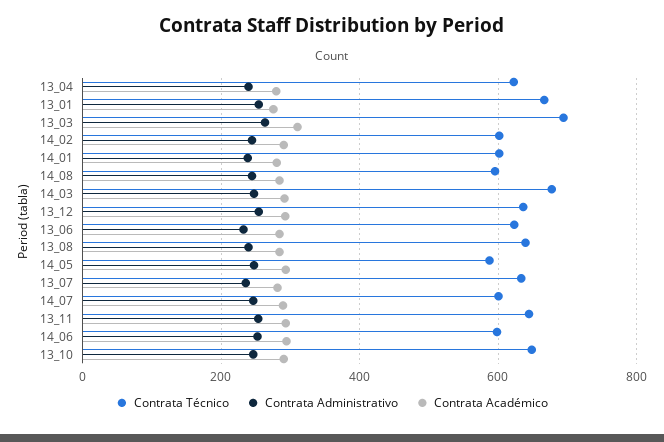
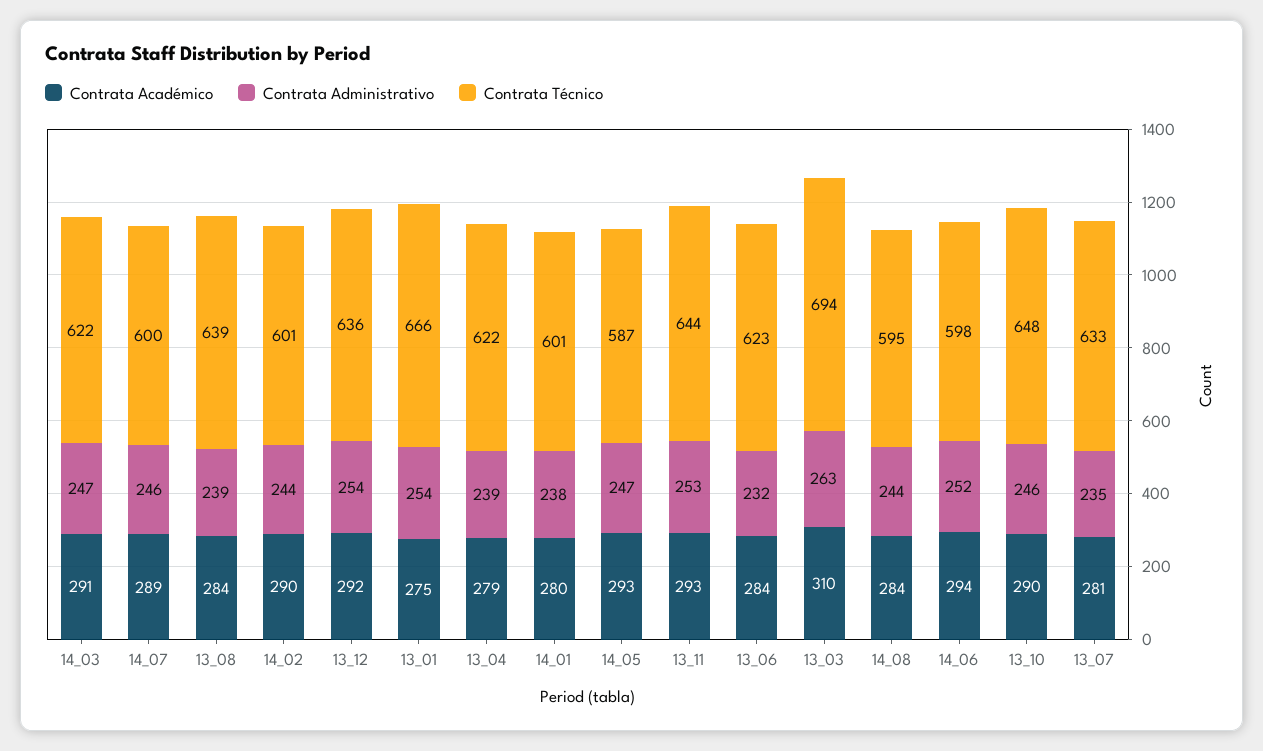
  {
    "Contrata Técnico": {
      "13_04": 622,
      "13_01": 666,
      "13_03": 694,
      "14_02": 601,
      "14_01": 601,
      "14_08": 595,
-     "14_03": 680,
+     "14_03": 622,
      "13_12": 636,
      "13_06": 623,
      "13_08": 639,
      "14_05": 587,
      "13_07": 633,
      "14_07": 600,
      "13_11": 644,
      "14_06": 598,
      "13_10": 648
    },
    "Contrata Administrativo": {
      "13_04": 239,
      "13_01": 254,
      "13_03": 263,
      "14_02": 244,
      "14_01": 238,
      "14_08": 244,
      "14_03": 247,
      "13_12": 254,
      "13_06": 232,
      "13_08": 239,
      "14_05": 247,
      "13_07": 235,
      "14_07": 246,
      "13_11": 253,
      "14_06": 252,
      "13_10": 246
    },
    "Contrata Académico": {
      "13_04": 279,
      "13_01": 275,
      "13_03": 310,
      "14_02": 290,
      "14_01": 280,
      "14_08": 284,
      "14_03": 291,
      "13_12": 292,
      "13_06": 284,
      "13_08": 284,
      "14_05": 293,
      "13_07": 281,
      "14_07": 289,
      "13_11": 293,
      "14_06": 294,
      "13_10": 290
    }
  }

